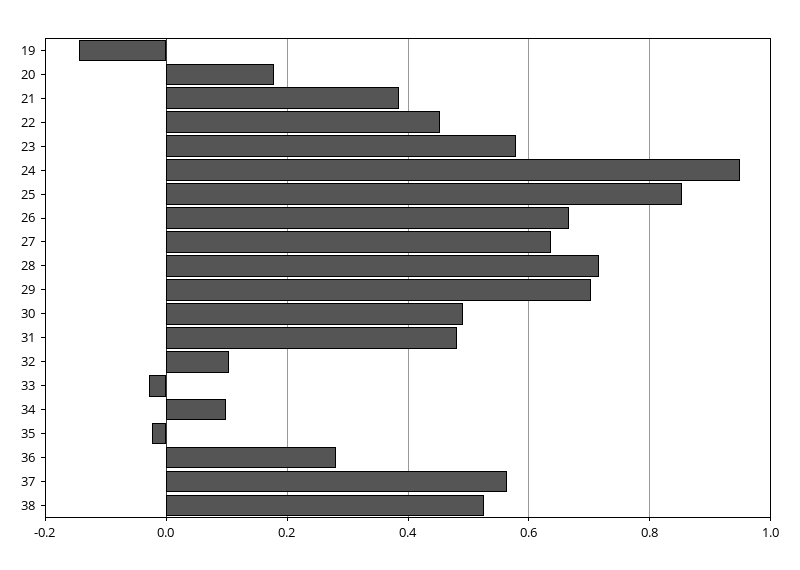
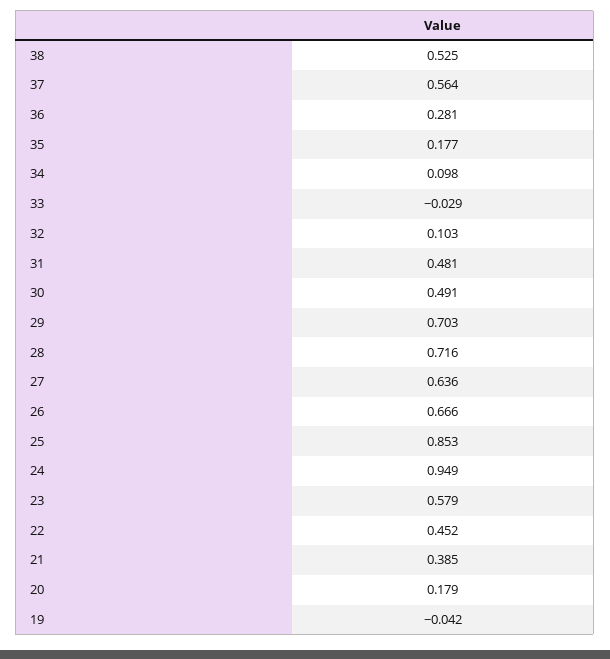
  {
-   "19": -0.14,
+   "19": -0.042,
    "20": 0.179,
    "21": 0.385,
    "22": 0.452,
    "23": 0.579,
    "24": 0.949,
    "25": 0.853,
    "26": 0.666,
    "27": 0.636,
    "28": 0.716,
    "29": 0.703,
    "30": 0.491,
    "31": 0.481,
    "32": 0.103,
    "33": -0.029,
    "34": 0.098,
-   "35": -0.02,
+   "35": 0.177,
    "36": 0.281,
    "37": 0.564,
    "38": 0.525
  }

